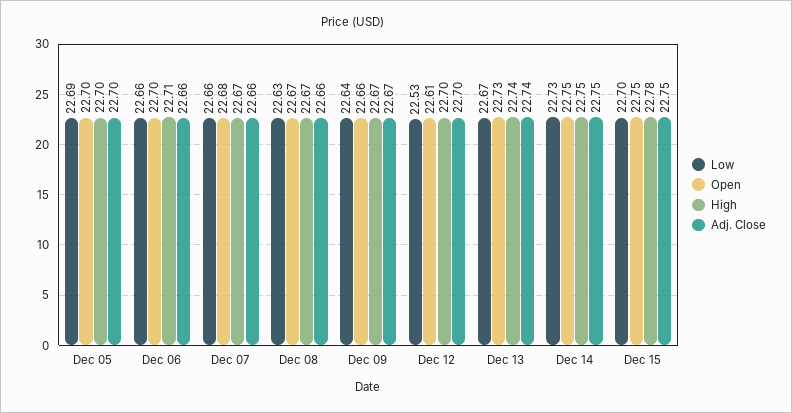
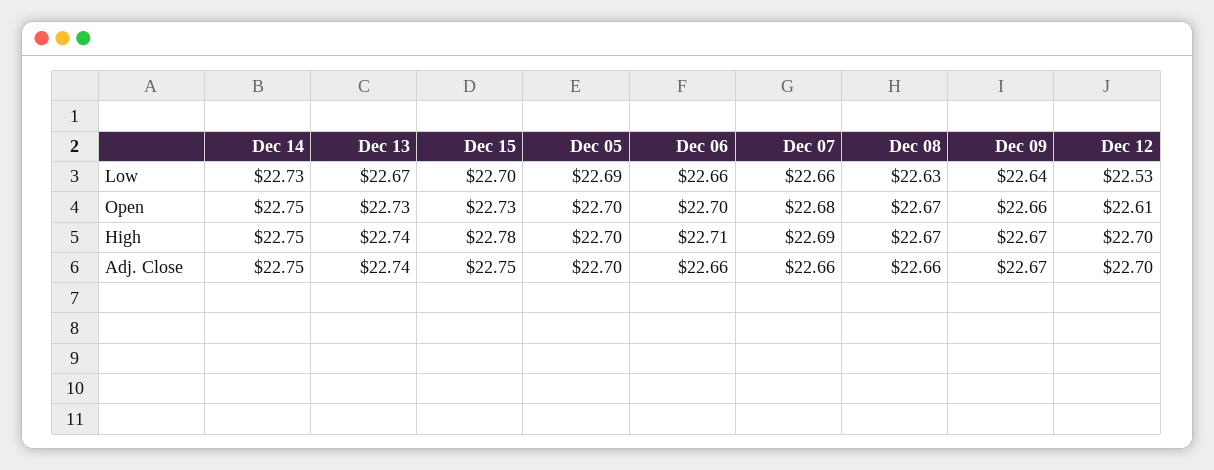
  {
    "Low": {
      "Dec 05": 22.69,
      "Dec 06": 22.66,
      "Dec 07": 22.66,
      "Dec 08": 22.63,
      "Dec 09": 22.64,
      "Dec 12": 22.53,
      "Dec 13": 22.67,
      "Dec 14": 22.73,
      "Dec 15": 22.7
    },
    "Open": {
      "Dec 05": 22.7,
      "Dec 06": 22.7,
      "Dec 07": 22.68,
      "Dec 08": 22.67,
      "Dec 09": 22.66,
      "Dec 12": 22.61,
      "Dec 13": 22.73,
      "Dec 14": 22.75,
-     "Dec 15": 22.75
+     "Dec 15": 22.73
    },
    "High": {
      "Dec 05": 22.7,
      "Dec 06": 22.71,
-     "Dec 07": 22.67,
+     "Dec 07": 22.69,
      "Dec 08": 22.67,
      "Dec 09": 22.67,
      "Dec 12": 22.7,
      "Dec 13": 22.74,
      "Dec 14": 22.75,
      "Dec 15": 22.78
    },
    "Adj. Close": {
      "Dec 05": 22.7,
      "Dec 06": 22.66,
      "Dec 07": 22.66,
      "Dec 08": 22.66,
      "Dec 09": 22.67,
      "Dec 12": 22.7,
      "Dec 13": 22.74,
      "Dec 14": 22.75,
      "Dec 15": 22.75
    }
  }

